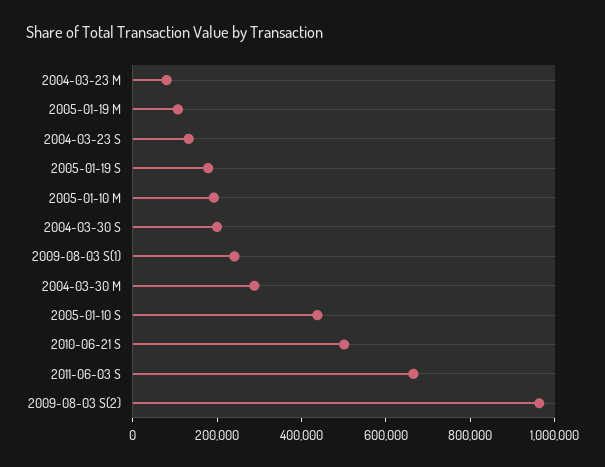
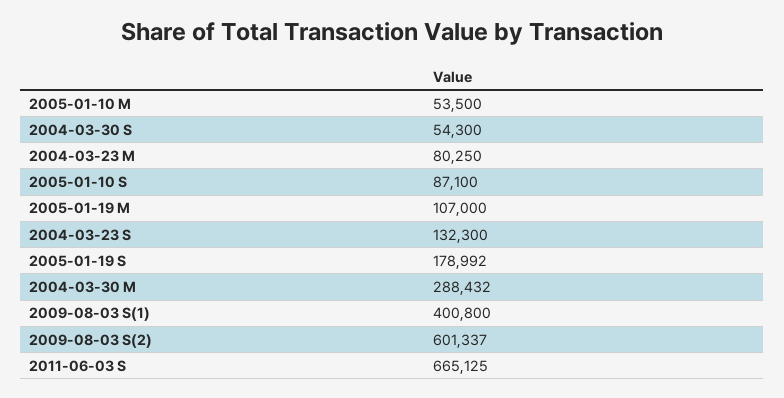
  {
    "2004-03-23 M": 80250,
    "2005-01-19 M": 107000,
    "2004-03-23 S": 132300,
    "2005-01-19 S": 178992,
-   "2005-01-10 M": 200000,
+   "2005-01-10 M": 53500,
-   "2004-03-30 S": 200000,
+   "2004-03-30 S": 54300,
-   "2009-08-03 S(1)": 250000,
+   "2009-08-03 S(1)": 400800,
    "2004-03-30 M": 288432,
-   "2005-01-10 S": 450000,
+   "2005-01-10 S": 87100,
-   "2010-06-21 S": 500000,
    "2011-06-03 S": 665125,
-   "2009-08-03 S(2)": 950000
+   "2009-08-03 S(2)": 601337
  }

